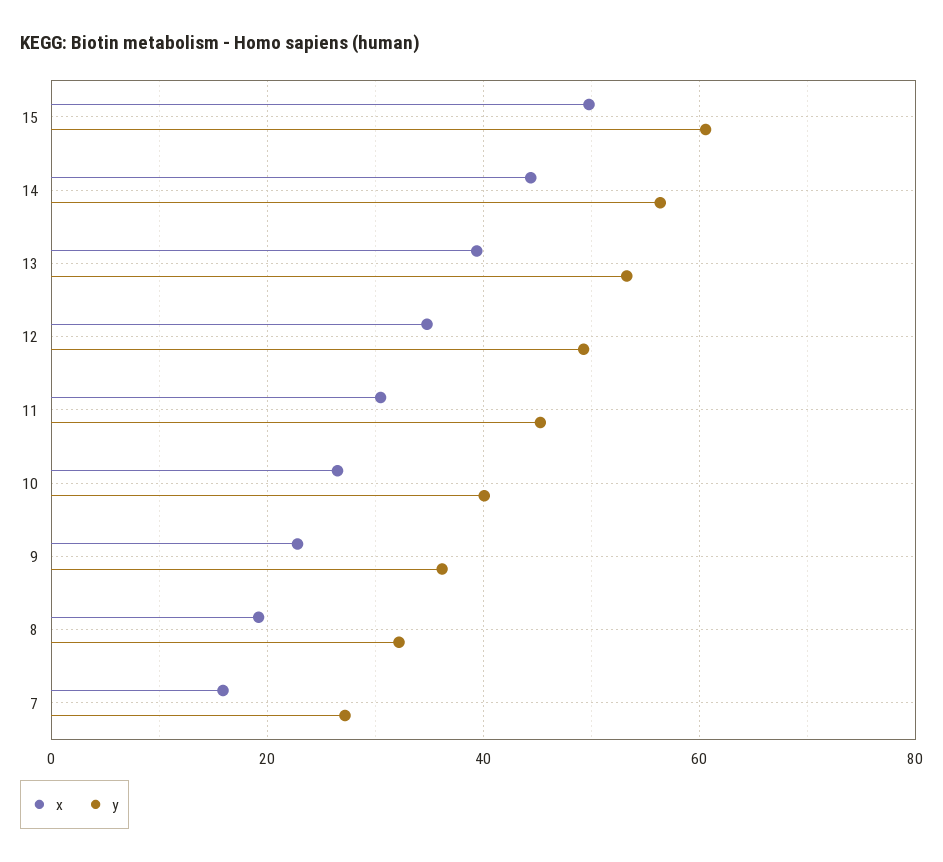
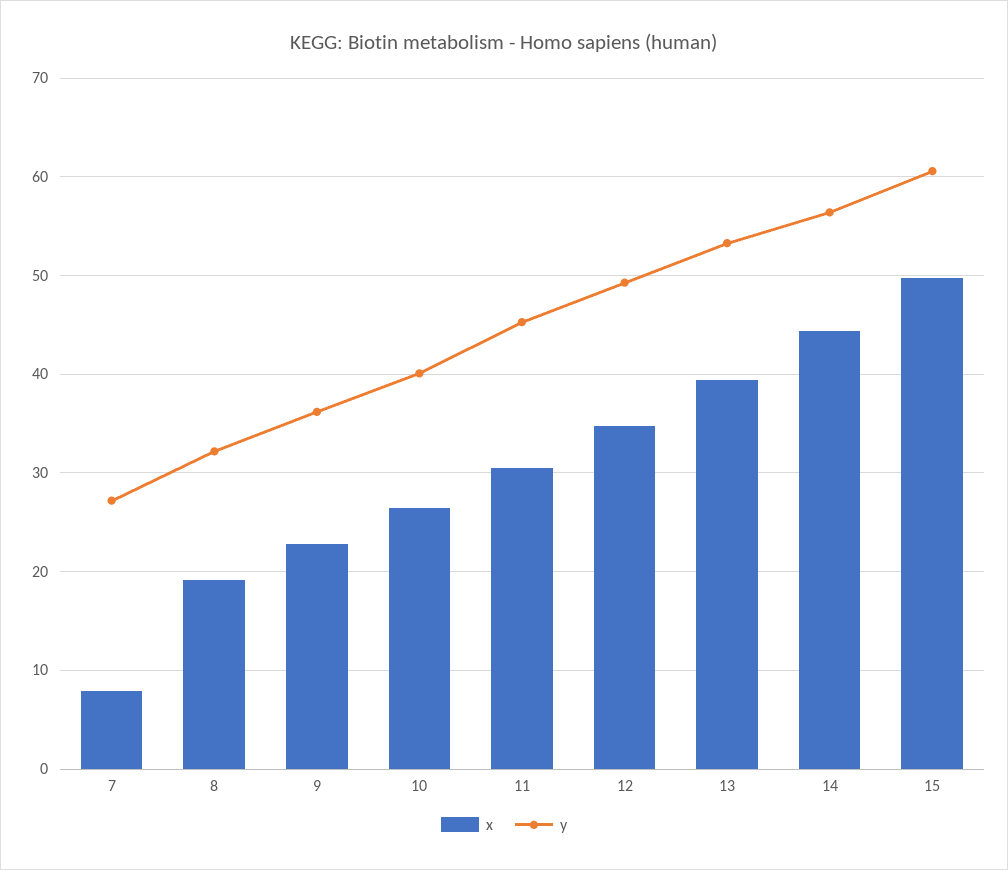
  {
    "x": {
      "15": 50,
      "14": 44,
      "13": 39,
      "12": 35,
      "11": 31,
      "10": 27,
      "9": 23,
      "8": 19,
-     "7": 16
+     "7": 8
    },
    "y": {
      "15": 61,
      "14": 56,
      "13": 53,
      "12": 49,
      "11": 45,
      "10": 40,
      "9": 36,
      "8": 32,
      "7": 27
    }
  }

